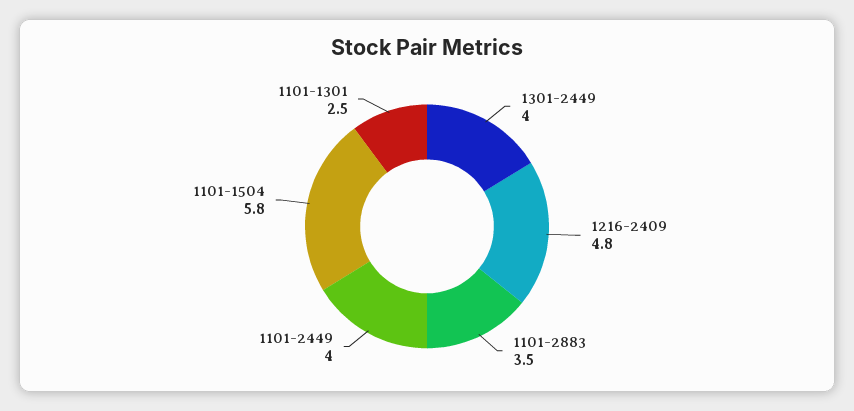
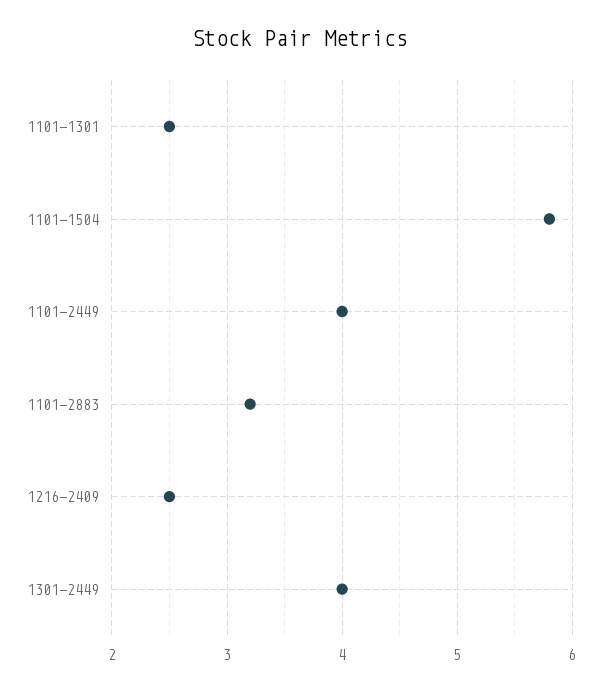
  {
    "1301-2449": 4,
-   "1216-2409": 4.8,
+   "1216-2409": 2.5,
-   "1101-2883": 3.5,
+   "1101-2883": 3.2,
    "1101-2449": 4,
    "1101-1504": 5.8,
    "1101-1301": 2.5
  }

